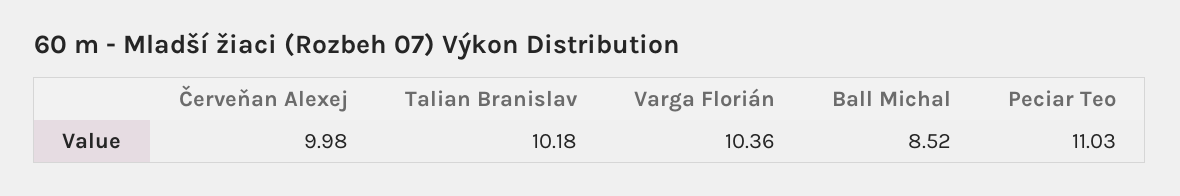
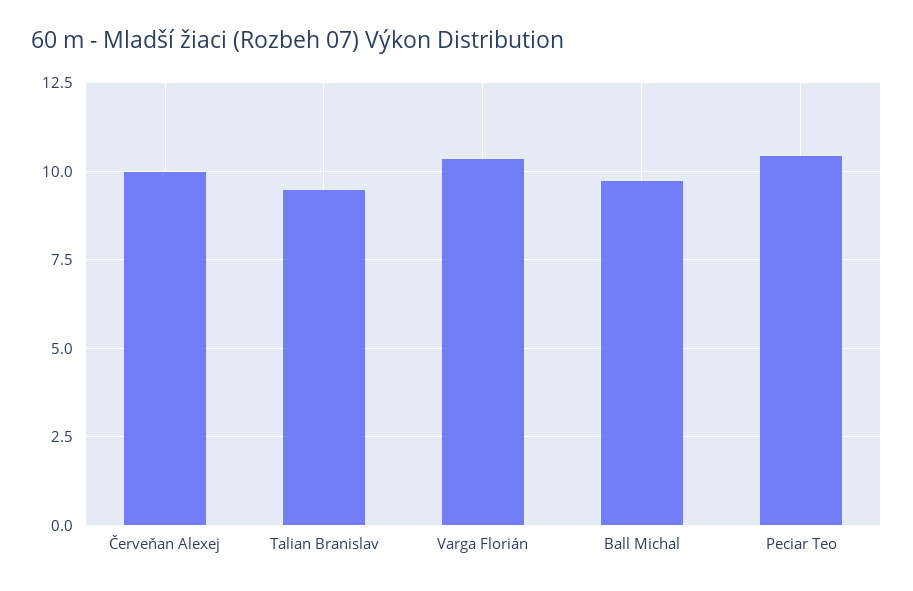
  {
    "Červeňan Alexej": 9.98,
-   "Talian Branislav": 10.18,
+   "Talian Branislav": 9.5,
    "Varga Florián": 10.36,
-   "Ball Michal": 8.52,
+   "Ball Michal": 9.75,
-   "Peciar Teo": 11.03
+   "Peciar Teo": 10.5
  }

